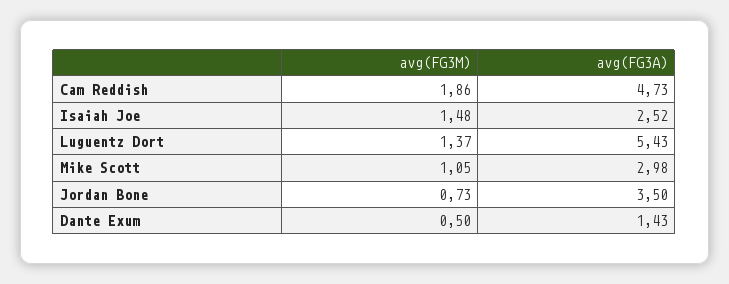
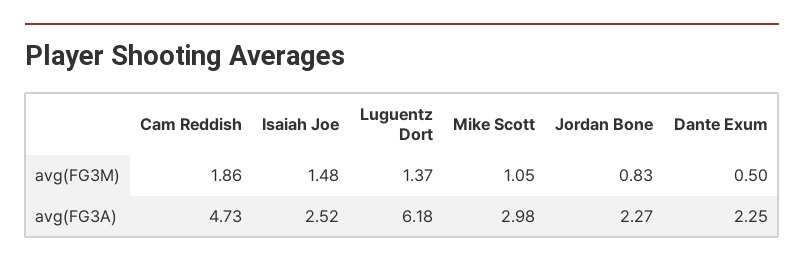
  {
    "avg(FG3M)": {
      "Cam Reddish": 1.86,
      "Isaiah Joe": 1.48,
      "Luguentz Dort": 1.37,
      "Mike Scott": 1.05,
-     "Jordan Bone": 0.73,
+     "Jordan Bone": 0.83,
      "Dante Exum": 0.5
    },
    "avg(FG3A)": {
      "Cam Reddish": 4.73,
      "Isaiah Joe": 2.52,
-     "Luguentz Dort": 5.43,
+     "Luguentz Dort": 6.18,
      "Mike Scott": 2.98,
-     "Jordan Bone": 3.5,
+     "Jordan Bone": 2.27,
-     "Dante Exum": 1.43
+     "Dante Exum": 2.25
    }
  }

